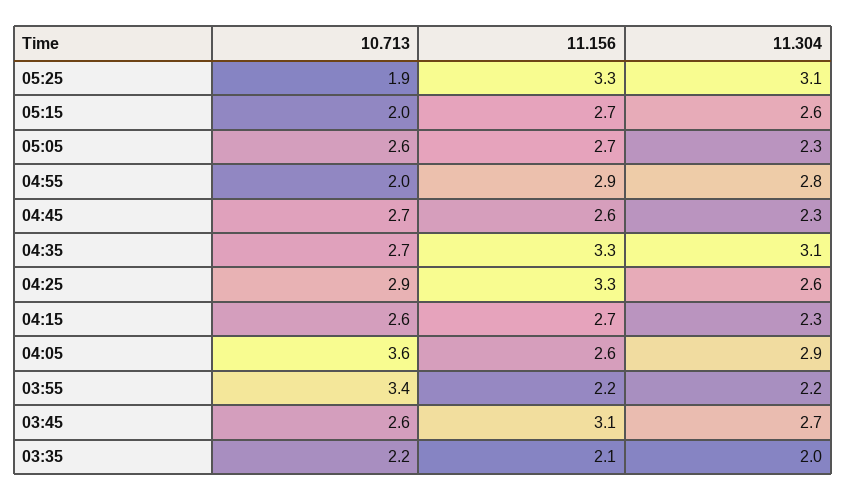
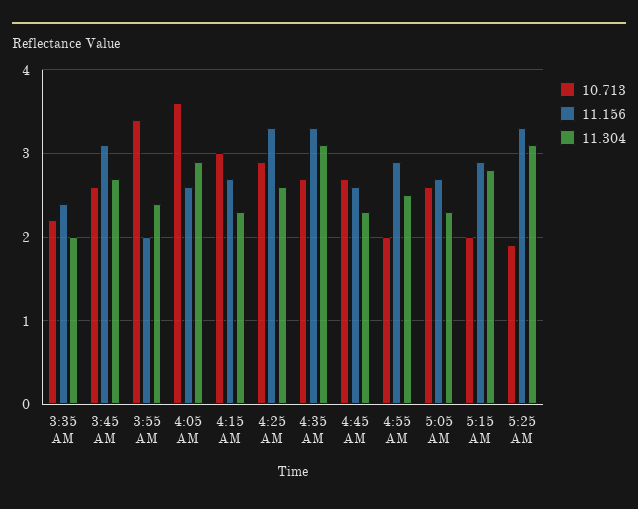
  {
    "10.713": {
      "05:25": 1.9,
      "05:15": 2,
      "05:05": 2.6,
      "04:55": 2,
      "04:45": 2.7,
      "04:35": 2.7,
      "04:25": 2.9,
-     "04:15": 2.6,
+     "04:15": 3,
      "04:05": 3.6,
      "03:55": 3.4,
      "03:45": 2.6,
      "03:35": 2.2
    },
    "11.156": {
      "05:25": 3.3,
-     "05:15": 2.7,
+     "05:15": 2.9,
      "05:05": 2.7,
      "04:55": 2.9,
      "04:45": 2.6,
      "04:35": 3.3,
      "04:25": 3.3,
      "04:15": 2.7,
      "04:05": 2.6,
-     "03:55": 2.2,
+     "03:55": 2,
      "03:45": 3.1,
-     "03:35": 2.1
+     "03:35": 2.4
    },
    "11.304": {
      "05:25": 3.1,
-     "05:15": 2.6,
+     "05:15": 2.8,
      "05:05": 2.3,
-     "04:55": 2.8,
+     "04:55": 2.5,
      "04:45": 2.3,
      "04:35": 3.1,
      "04:25": 2.6,
      "04:15": 2.3,
      "04:05": 2.9,
-     "03:55": 2.2,
+     "03:55": 2.4,
      "03:45": 2.7,
      "03:35": 2
    }
  }

